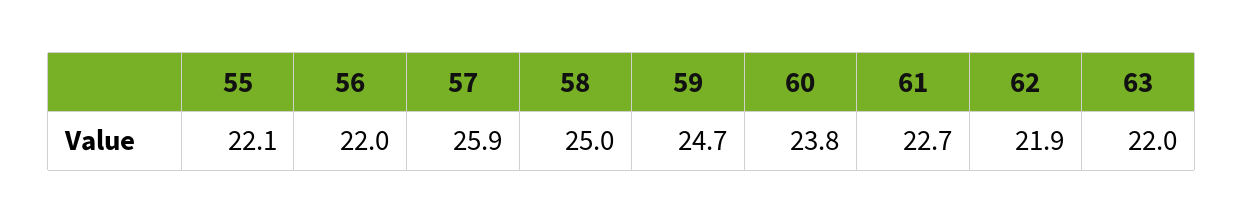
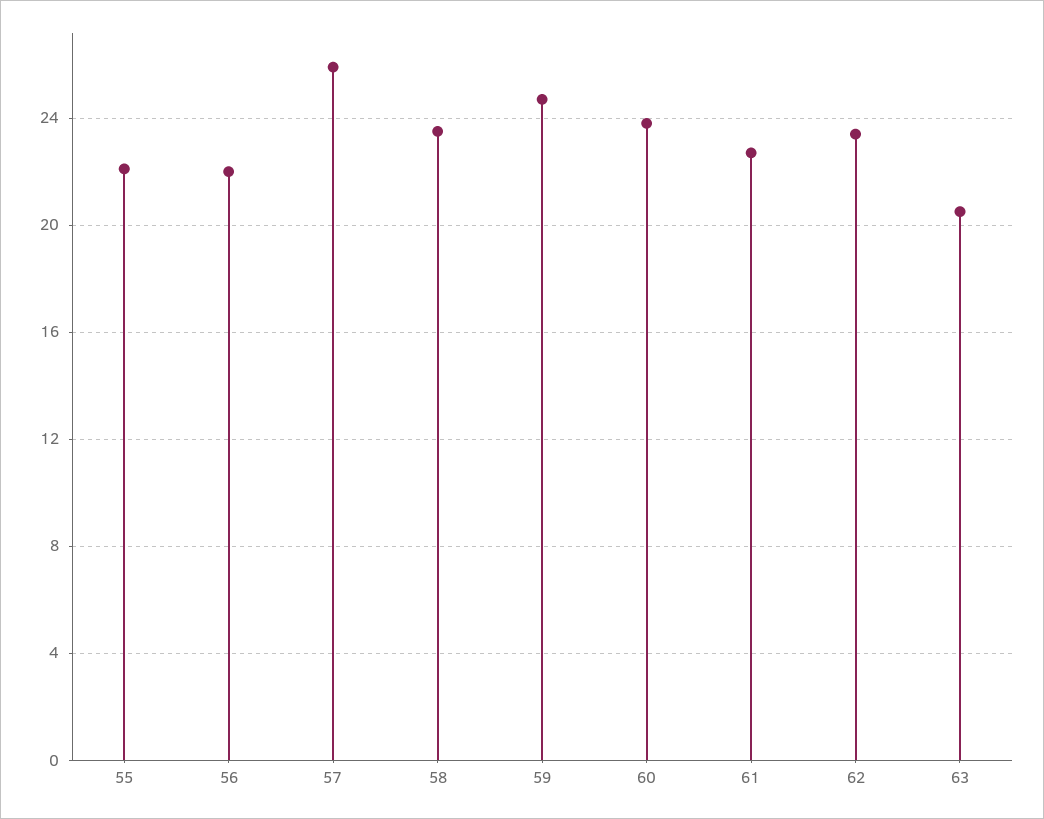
  {
    "55": 22.1,
    "56": 22,
    "57": 25.9,
-   "58": 25,
+   "58": 23.5,
    "59": 24.7,
    "60": 23.8,
    "61": 22.7,
-   "62": 21.9,
+   "62": 23.5,
-   "63": 22
+   "63": 20.5
  }

